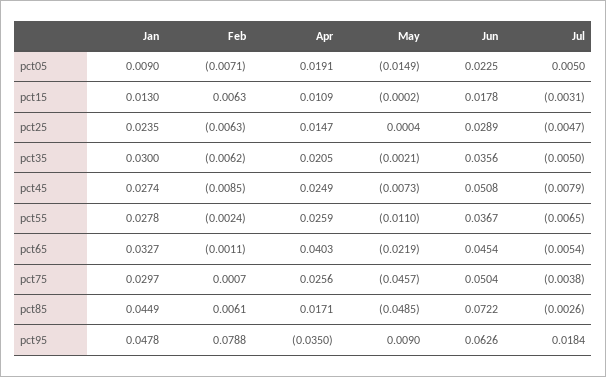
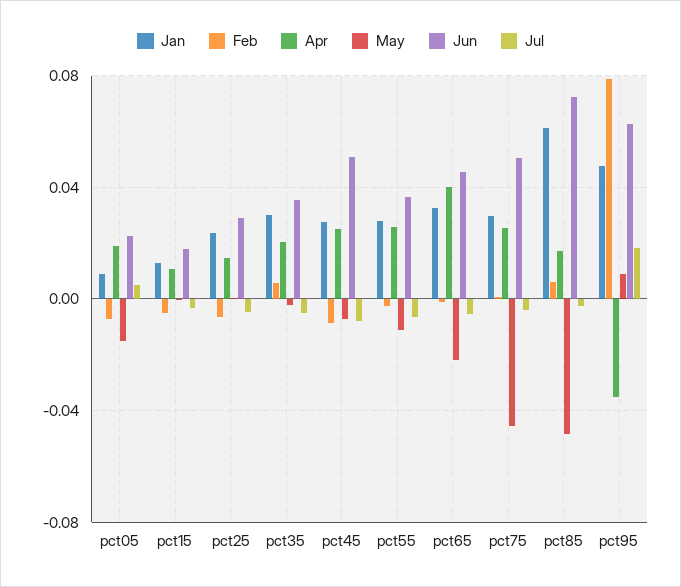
  {
    "Jan": {
      "pct05": 0.009,
      "pct15": 0.013,
      "pct25": 0.0235,
      "pct35": 0.03,
      "pct45": 0.0274,
      "pct55": 0.0278,
      "pct65": 0.0327,
      "pct75": 0.0297,
-     "pct85": 0.0449,
+     "pct85": 0.06,
      "pct95": 0.0478
    },
    "Feb": {
      "pct05": -0.0071,
-     "pct15": 0.0063,
+     "pct15": -0.005,
      "pct25": -0.0063,
-     "pct35": -0.0062,
+     "pct35": 0.005,
      "pct45": -0.0085,
      "pct55": -0.0024,
      "pct65": -0.0011,
      "pct75": 0.0007,
      "pct85": 0.0061,
      "pct95": 0.0788
    },
    "Apr": {
      "pct05": 0.0191,
      "pct15": 0.0109,
      "pct25": 0.0147,
      "pct35": 0.0205,
      "pct45": 0.0249,
      "pct55": 0.0259,
      "pct65": 0.0403,
      "pct75": 0.0256,
      "pct85": 0.0171,
      "pct95": -0.035
    },
    "May": {
      "pct05": -0.0149,
      "pct15": -0.0002,
      "pct25": 0.0004,
      "pct35": -0.0021,
      "pct45": -0.0073,
      "pct55": -0.011,
      "pct65": -0.0219,
      "pct75": -0.0457,
      "pct85": -0.0485,
      "pct95": 0.009
    },
    "Jun": {
      "pct05": 0.0225,
      "pct15": 0.0178,
      "pct25": 0.0289,
      "pct35": 0.0356,
      "pct45": 0.0508,
      "pct55": 0.0367,
      "pct65": 0.0454,
      "pct75": 0.0504,
      "pct85": 0.0722,
      "pct95": 0.0626
    },
    "Jul": {
      "pct05": 0.005,
      "pct15": -0.0031,
      "pct25": -0.0047,
      "pct35": -0.005,
      "pct45": -0.0079,
      "pct55": -0.0065,
      "pct65": -0.0054,
      "pct75": -0.0038,
      "pct85": -0.0026,
      "pct95": 0.0184
    }
  }

